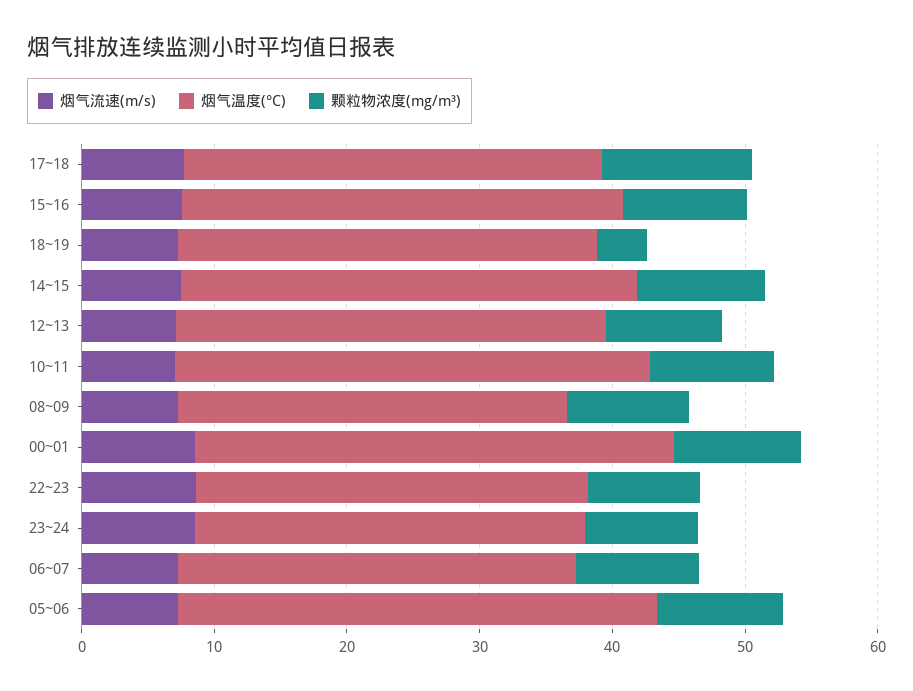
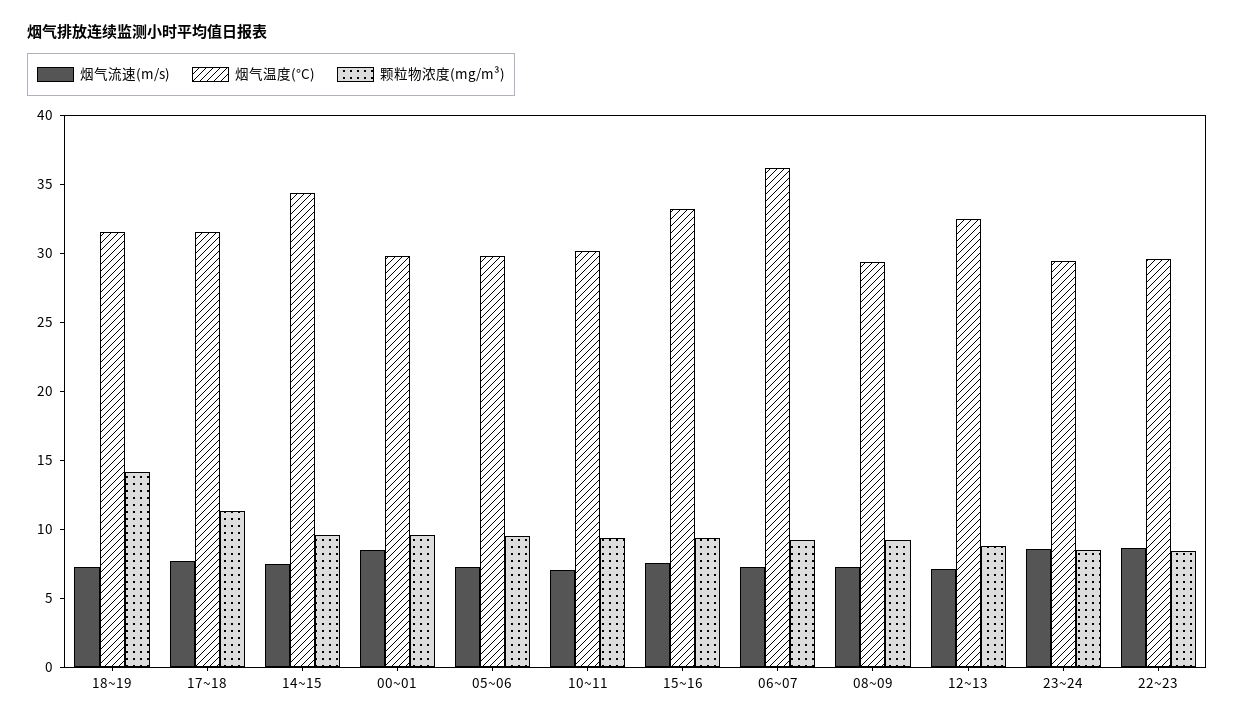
  {
    "烟气流速(m/s)": {
      "17~18": 8,
      "15~16": 8,
      "18~19": 7,
      "14~15": 8,
      "12~13": 7,
      "10~11": 7,
      "08~09": 7,
      "00~01": 9,
      "22~23": 9,
      "23~24": 9,
      "06~07": 7,
      "05~06": 7
    },
    "烟气温度(°C)": {
      "17~18": 32,
      "15~16": 33,
      "18~19": 32,
      "14~15": 34,
      "12~13": 32,
-     "10~11": 36,
+     "10~11": 30,
      "08~09": 29,
-     "00~01": 36,
+     "00~01": 30,
      "22~23": 30,
      "23~24": 29,
-     "06~07": 30,
+     "06~07": 36,
-     "05~06": 36
+     "05~06": 30
    },
    "颗粒物浓度(mg/m³)": {
      "17~18": 11,
      "15~16": 9,
-     "18~19": 4,
+     "18~19": 14,
      "14~15": 10,
      "12~13": 9,
      "10~11": 9,
      "08~09": 9,
      "00~01": 10,
      "22~23": 8,
      "23~24": 8,
      "06~07": 9,
      "05~06": 10
    }
  }

